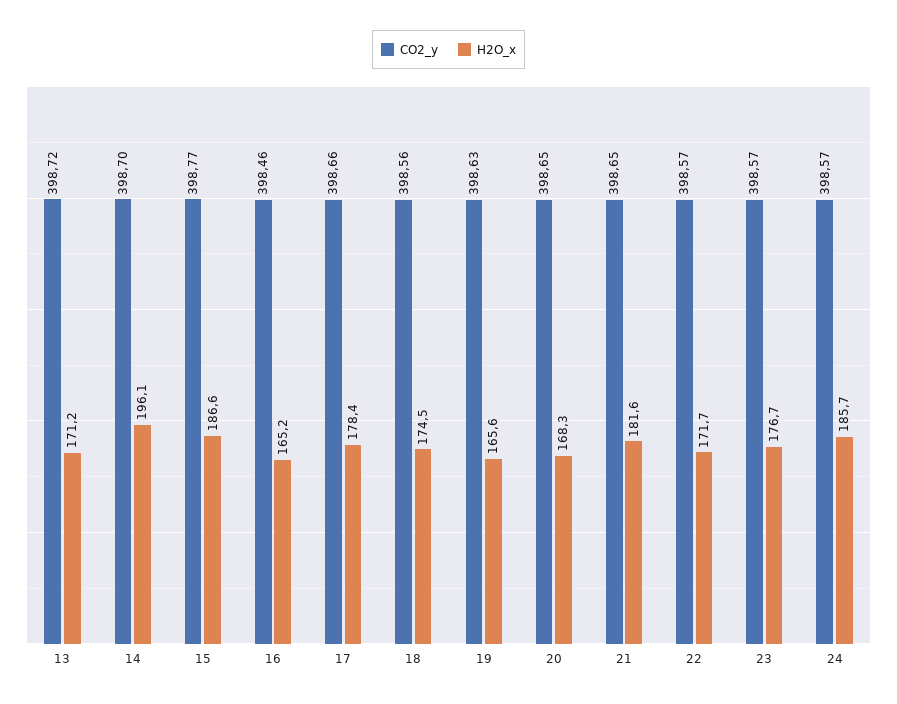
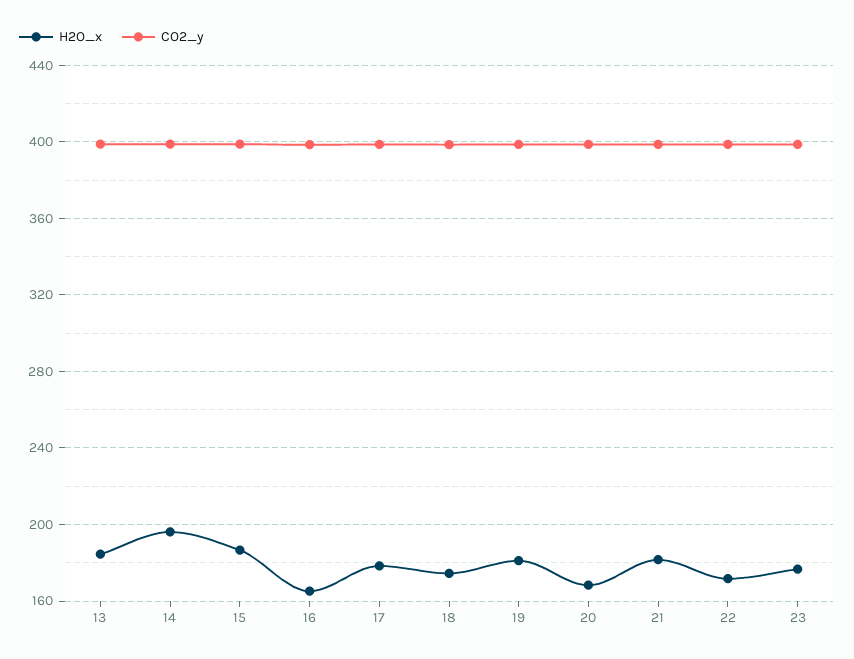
  {
    "CO2_y": {
      "13": 398.72,
      "14": 398.7,
      "15": 398.77,
      "16": 398.46,
      "17": 398.66,
      "18": 398.56,
      "19": 398.63,
      "20": 398.65,
      "21": 398.65,
      "22": 398.57,
-     "23": 398.57,
+     "23": 398.57
-     "24": 398.57
    },
    "H2O_x": {
-     "13": 171.2,
+     "13": 185,
      "14": 196.1,
      "15": 186.6,
      "16": 165.2,
      "17": 178.4,
      "18": 174.5,
-     "19": 165.6,
+     "19": 180,
      "20": 168.3,
      "21": 181.6,
      "22": 171.7,
-     "23": 176.7,
+     "23": 176.7
-     "24": 185.7
    }
  }

